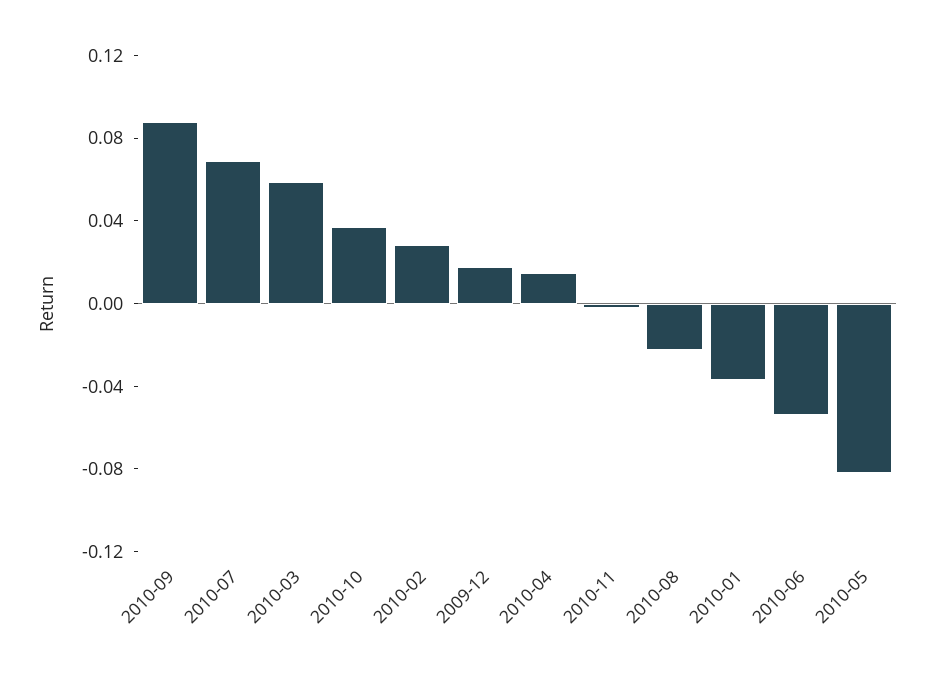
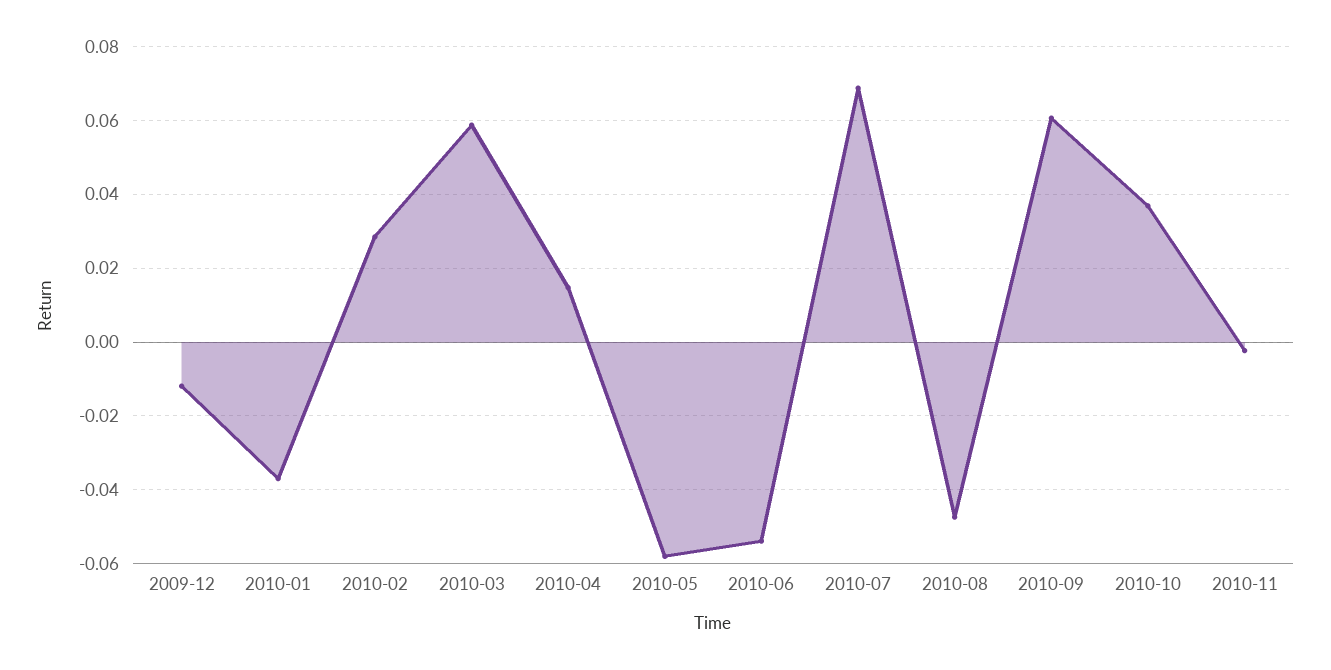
  {
-   "2010-09": 0.09,
+   "2010-09": 0.06,
    "2010-07": 0.068,
    "2010-03": 0.058,
    "2010-10": 0.036,
    "2010-02": 0.028,
-   "2009-12": 0.02,
+   "2009-12": -0.012,
    "2010-04": 0.014,
    "2010-11": -0.002,
-   "2010-08": -0.02,
+   "2010-08": -0.048,
    "2010-01": -0.038,
    "2010-06": -0.054,
-   "2010-05": -0.08
+   "2010-05": -0.058
  }

